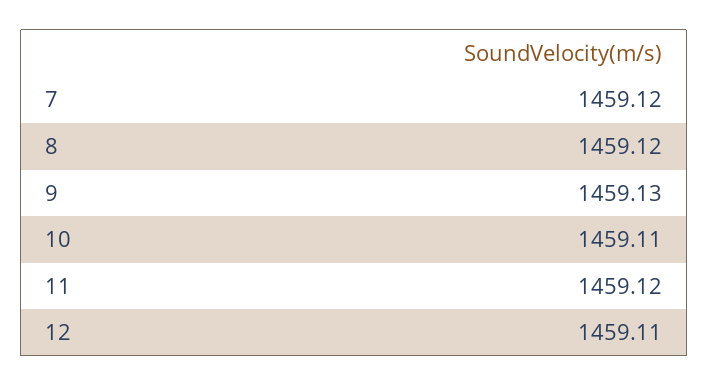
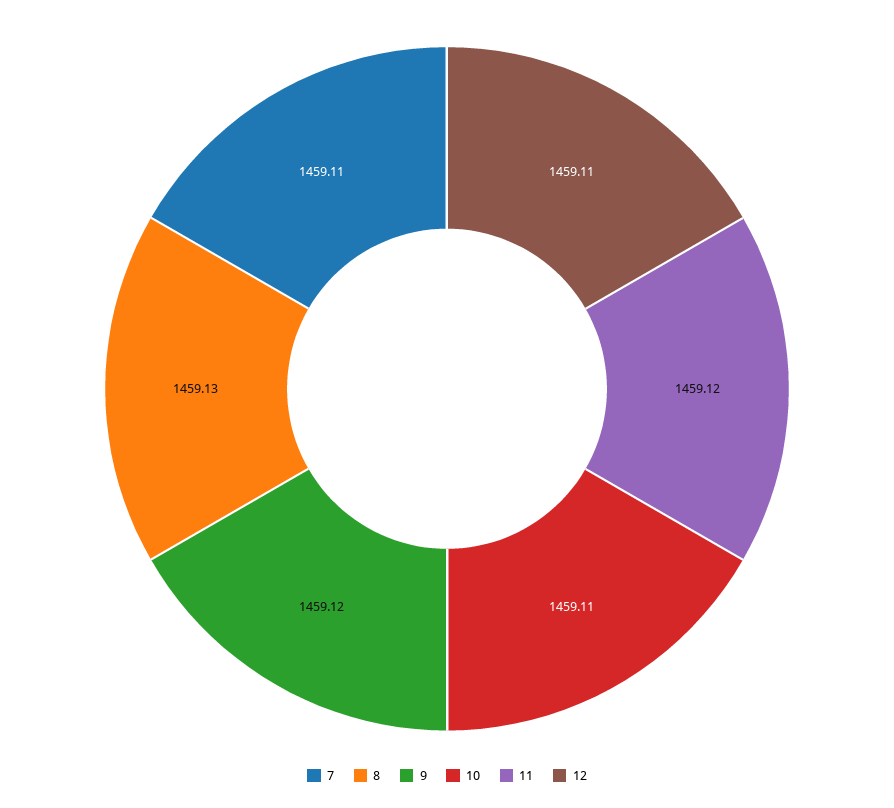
  {
-   "7": 1459.12,
+   "7": 1459.11,
-   "8": 1459.12,
+   "8": 1459.13,
-   "9": 1459.13,
+   "9": 1459.12,
    "10": 1459.11,
    "11": 1459.12,
    "12": 1459.11
  }

